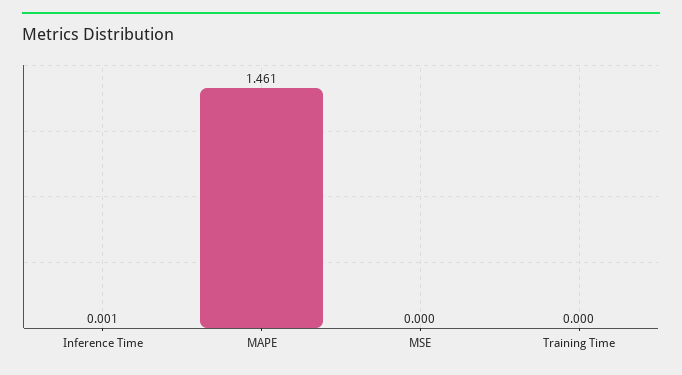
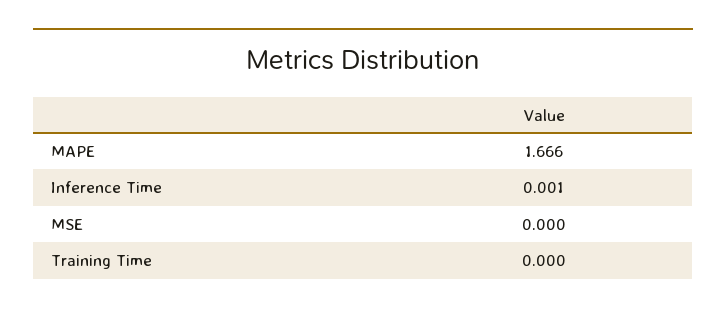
  {
    "Inference Time": 0.001,
-   "MAPE": 1.461,
+   "MAPE": 1.666,
    "MSE": 0,
    "Training Time": 0
  }

